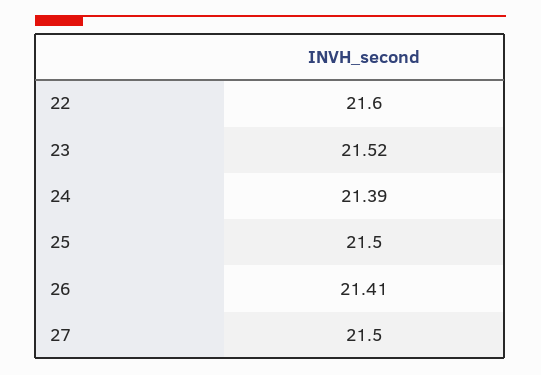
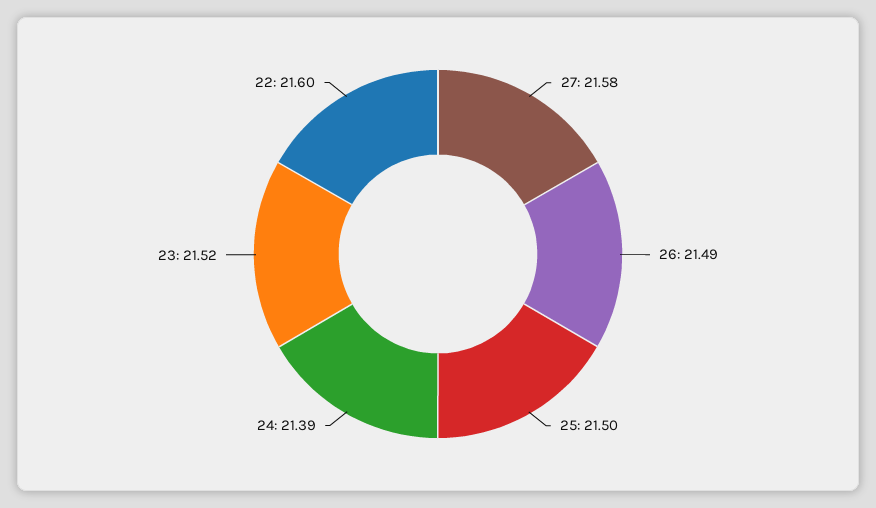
  {
    "22": 21.6,
    "23": 21.52,
    "24": 21.39,
    "25": 21.5,
-   "26": 21.41,
+   "26": 21.49,
-   "27": 21.5
+   "27": 21.58
  }

